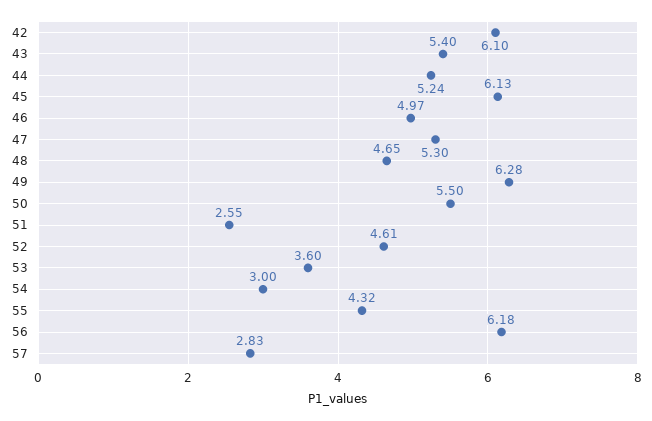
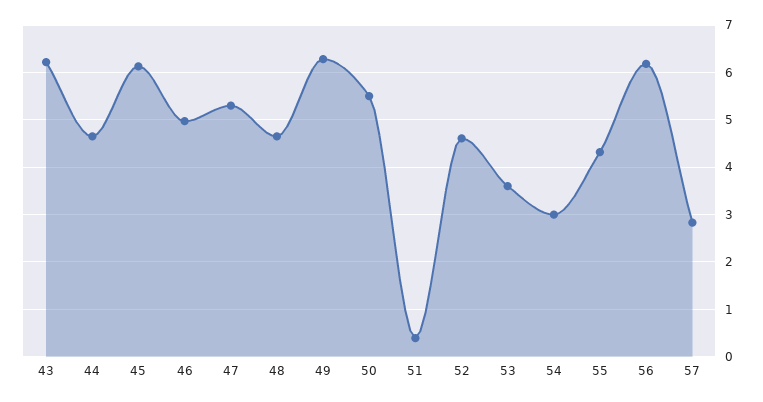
  {
-   "42": 6.1,
-   "43": 5.4,
+   "43": 6.2,
-   "44": 5.24,
+   "44": 4.6,
    "45": 6.13,
    "46": 4.97,
    "47": 5.3,
    "48": 4.65,
    "49": 6.28,
    "50": 5.5,
-   "51": 2.55,
+   "51": 0.4,
    "52": 4.61,
    "53": 3.6,
    "54": 3,
    "55": 4.32,
    "56": 6.18,
    "57": 2.83
  }

